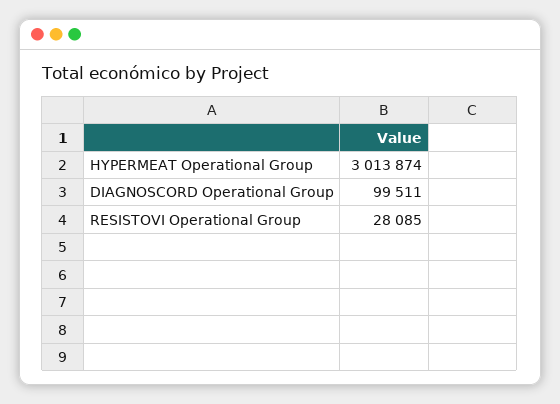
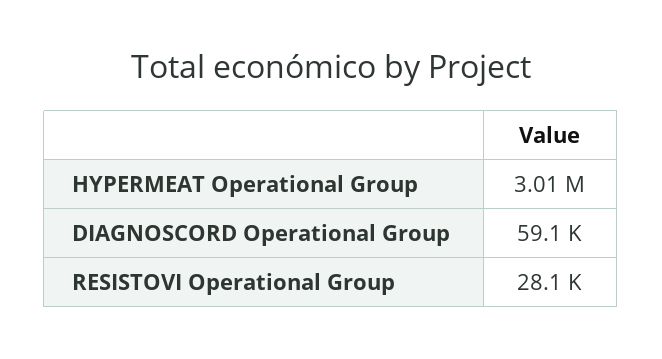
  {
    "HYPERMEAT Operational Group": 3013874,
-   "DIAGNOSCORD Operational Group": 99511,
+   "DIAGNOSCORD Operational Group": 59100,
    "RESISTOVI Operational Group": 28085
  }

